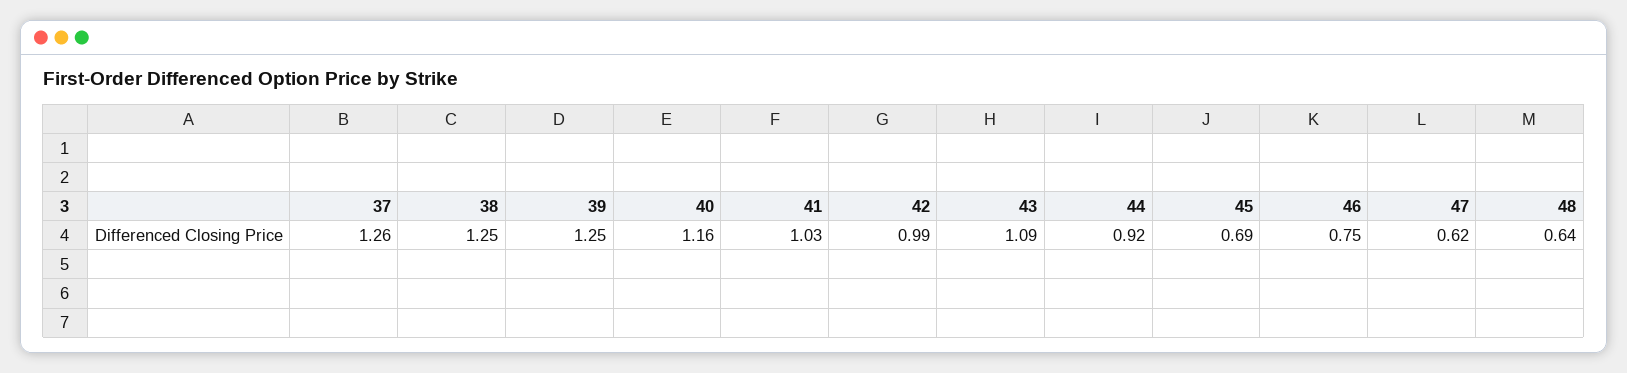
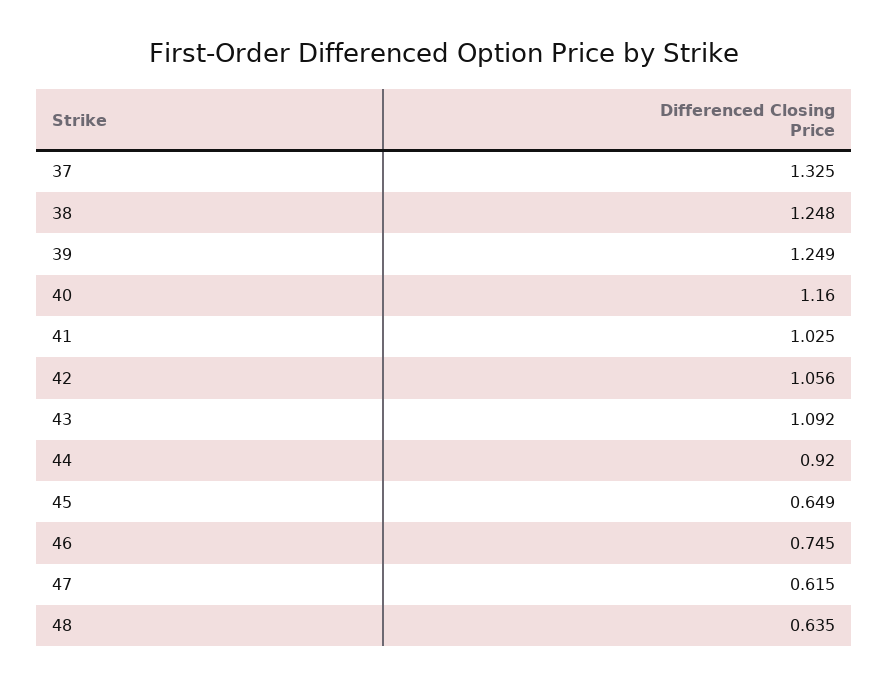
  {
-   "37": 1.26,
+   "37": 1.325,
    "38": 1.248,
    "39": 1.249,
    "40": 1.16,
    "41": 1.025,
-   "42": 0.99,
+   "42": 1.056,
    "43": 1.092,
    "44": 0.92,
-   "45": 0.69,
+   "45": 0.649,
    "46": 0.745,
    "47": 0.615,
    "48": 0.635
  }

